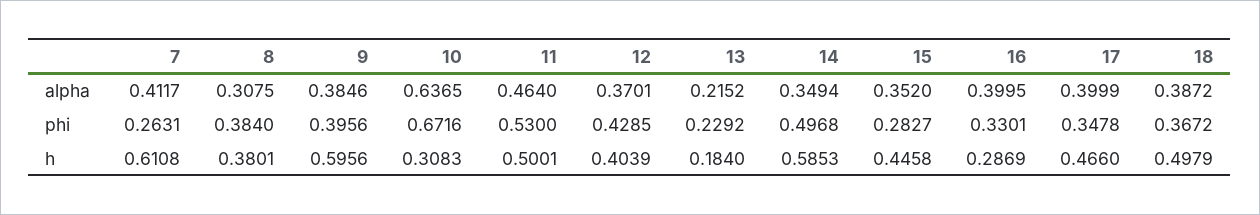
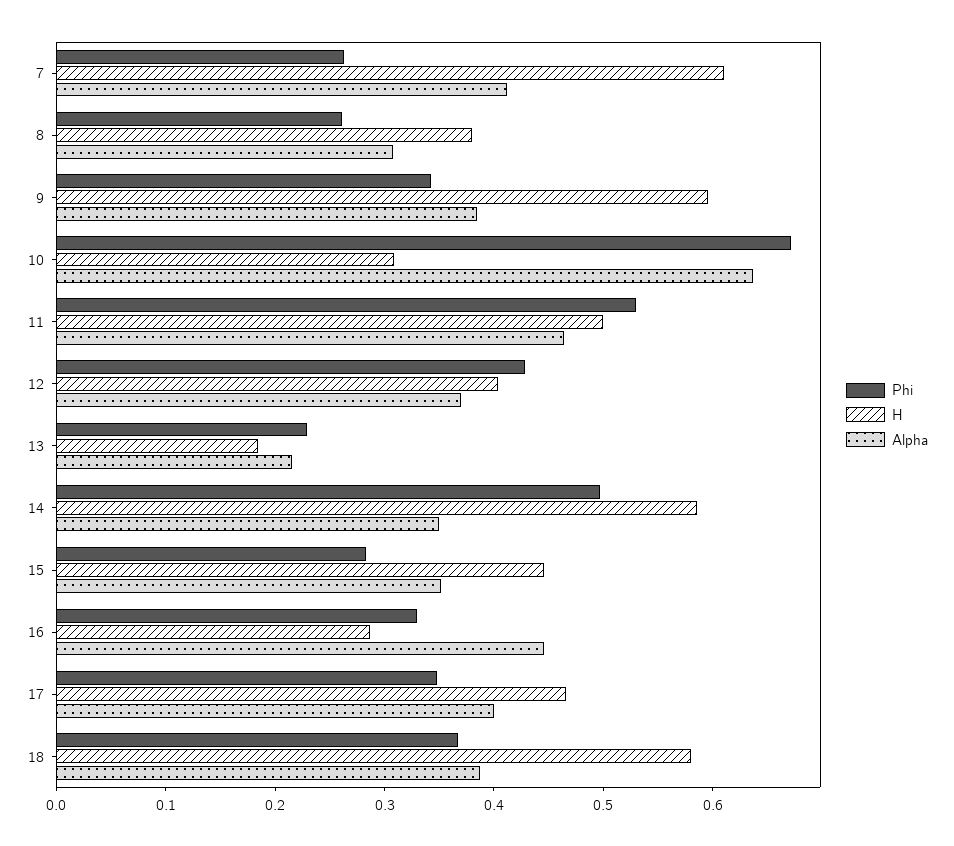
  {
    "alpha": {
      "7": 0.4117,
      "8": 0.3075,
      "9": 0.3846,
      "10": 0.6365,
      "11": 0.464,
      "12": 0.3701,
      "13": 0.2152,
      "14": 0.3494,
      "15": 0.352,
-     "16": 0.3995,
+     "16": 0.44,
      "17": 0.3999,
      "18": 0.3872
    },
    "phi": {
      "7": 0.2631,
-     "8": 0.384,
+     "8": 0.26,
-     "9": 0.3956,
+     "9": 0.34,
      "10": 0.6716,
      "11": 0.53,
      "12": 0.4285,
      "13": 0.2292,
      "14": 0.4968,
      "15": 0.2827,
      "16": 0.3301,
      "17": 0.3478,
      "18": 0.3672
    },
    "h": {
      "7": 0.6108,
      "8": 0.3801,
      "9": 0.5956,
      "10": 0.3083,
      "11": 0.5001,
      "12": 0.4039,
      "13": 0.184,
      "14": 0.5853,
      "15": 0.4458,
      "16": 0.2869,
      "17": 0.466,
-     "18": 0.4979
+     "18": 0.58
    }
  }

